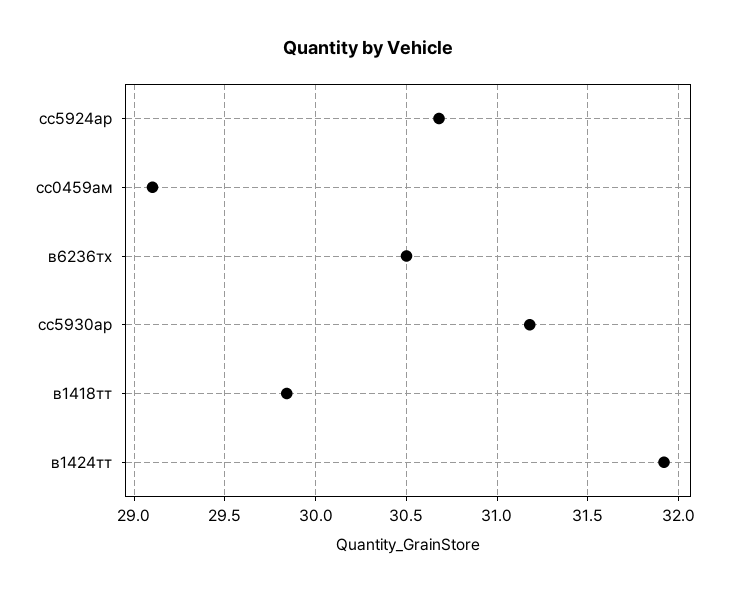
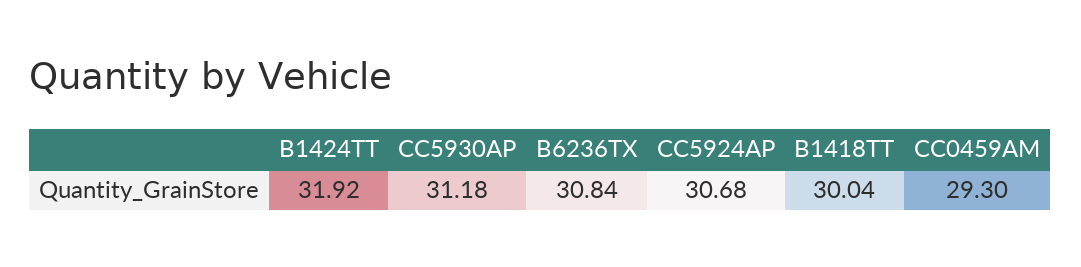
  {
    "сс5924ар": 30.68,
-   "сс0459ам": 29.1,
+   "сс0459ам": 29.3,
-   "в6236тх": 30.5,
+   "в6236тх": 30.84,
    "сс5930ар": 31.18,
-   "в1418тт": 29.85,
+   "в1418тт": 30.04,
    "в1424тт": 31.92
  }

